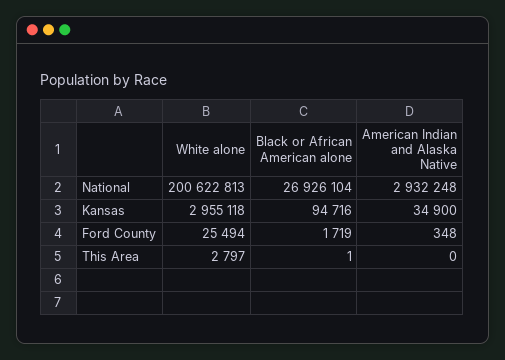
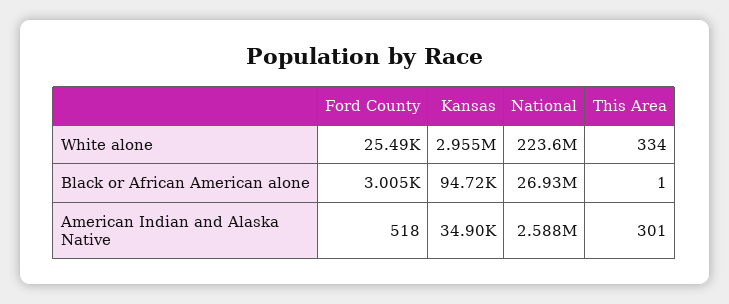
  {
    "White alone": {
-     "National": 200622813,
+     "National": 223600000,
      "Kansas": 2955118,
      "Ford County": 25494,
-     "This Area": 2797
+     "This Area": 334
    },
    "Black or African American alone": {
      "National": 26926104,
      "Kansas": 94716,
-     "Ford County": 1719,
+     "Ford County": 3005,
      "This Area": 1
    },
    "American Indian and Alaska Native": {
-     "National": 2932248,
+     "National": 2588000,
      "Kansas": 34900,
-     "Ford County": 348,
+     "Ford County": 518,
-     "This Area": 0
+     "This Area": 301
    }
  }

